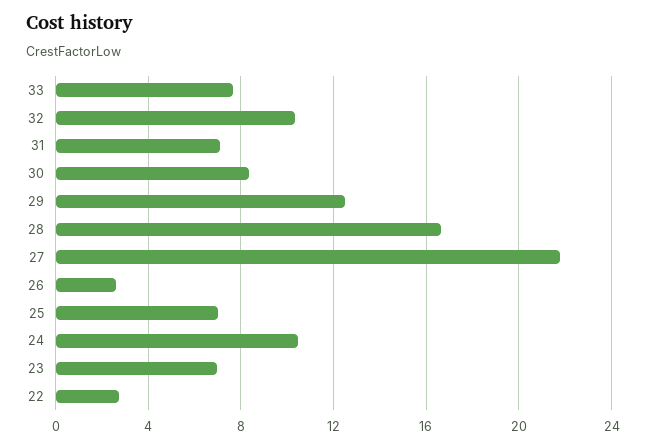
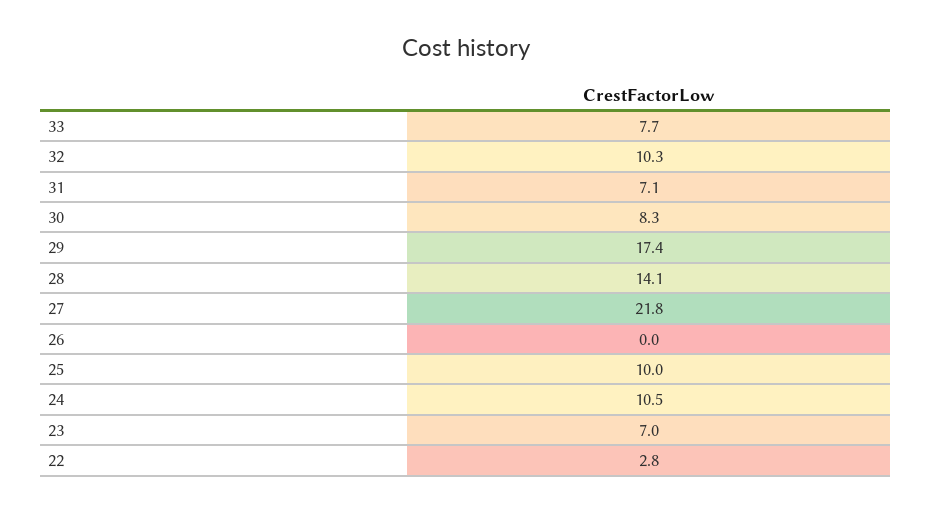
  {
    "33": 7.7,
    "32": 10.3,
    "31": 7.1,
    "30": 8.3,
-   "29": 12.5,
+   "29": 17.4,
-   "28": 16.5,
+   "28": 14.1,
    "27": 21.8,
-   "26": 2.5,
+   "26": 0,
-   "25": 7,
+   "25": 10,
    "24": 10.5,
    "23": 7,
    "22": 2.8
  }

